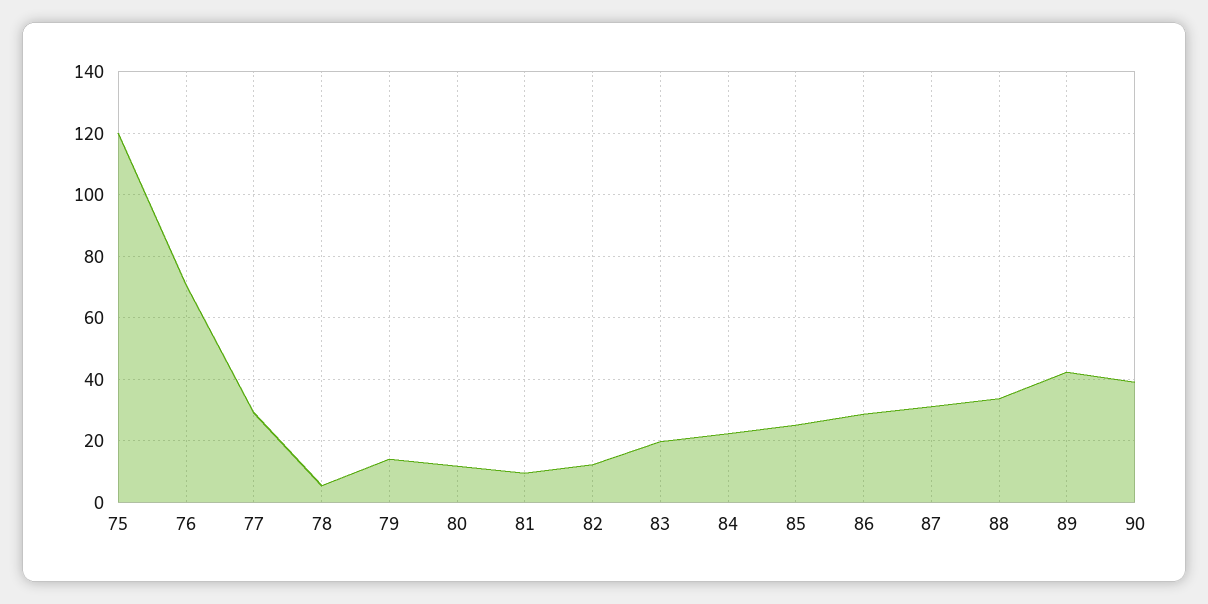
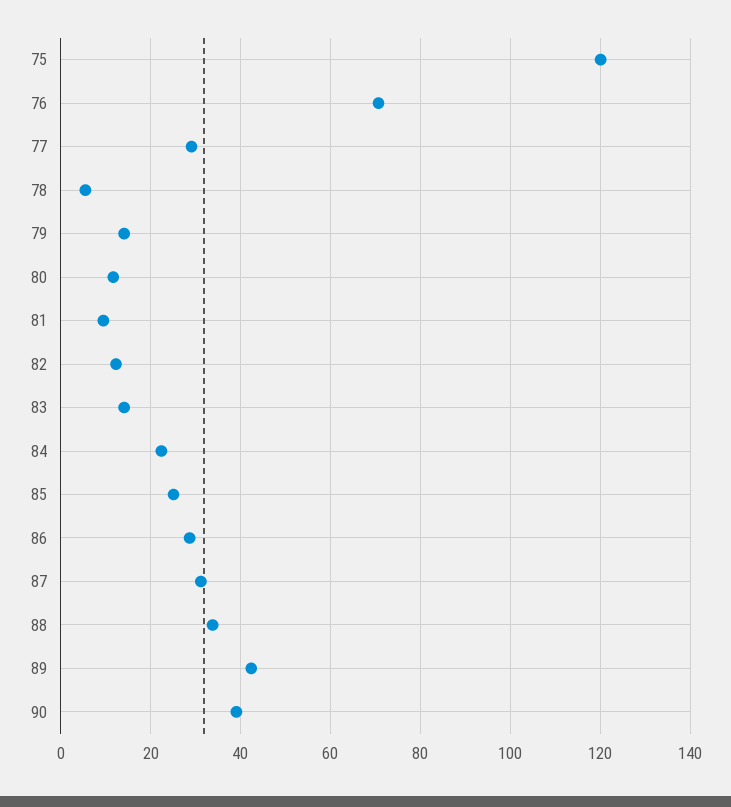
  {
    "75": 120,
    "76": 70,
    "77": 30,
    "78": 6,
    "79": 14,
    "80": 12,
    "81": 10,
    "82": 12,
-   "83": 20,
+   "83": 14,
    "84": 22,
    "85": 26,
    "86": 28,
    "87": 32,
    "88": 34,
    "89": 42,
    "90": 40
  }

